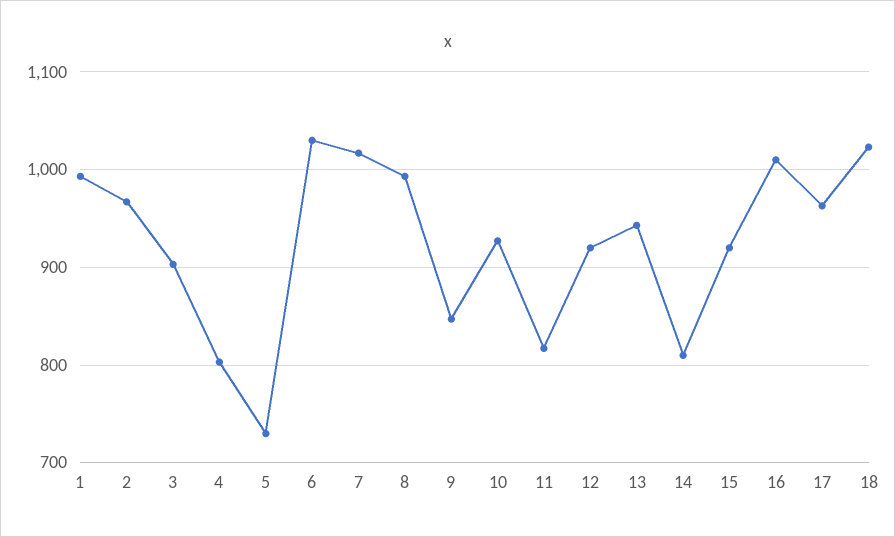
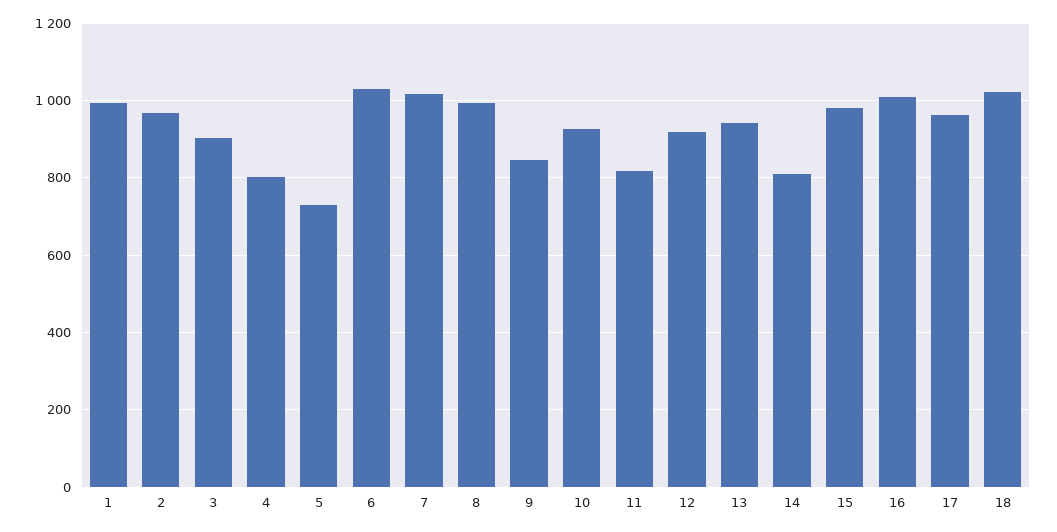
  {
    "1": 990,
    "2": 970,
    "3": 900,
    "4": 800,
    "5": 730,
    "6": 1030,
    "7": 1020,
    "8": 990,
    "9": 850,
    "10": 930,
    "11": 820,
    "12": 920,
    "13": 940,
    "14": 810,
-   "15": 920,
+   "15": 980,
    "16": 1010,
    "17": 960,
    "18": 1020
  }

